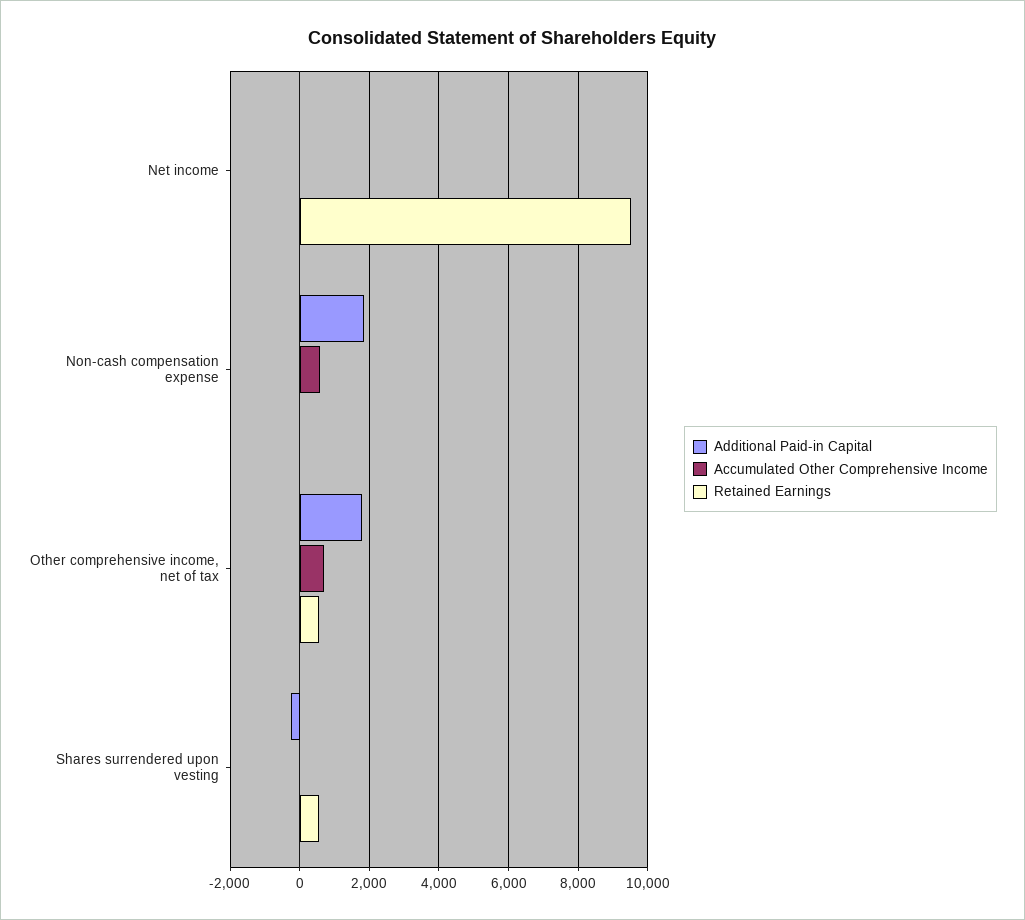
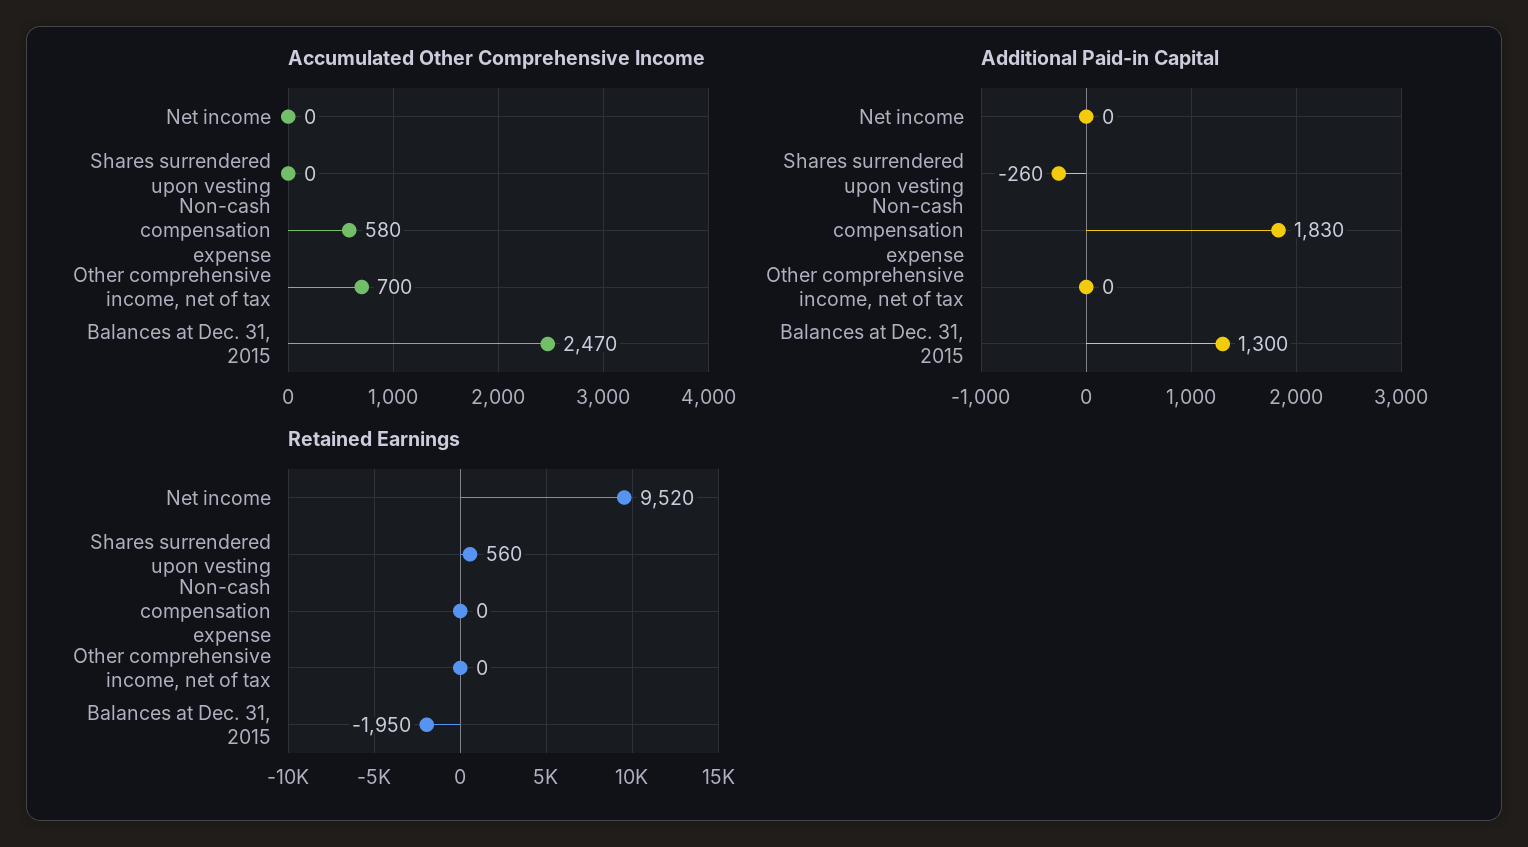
  {
    "Additional Paid-in Capital": {
      "Net income": 0,
      "Non-cash compensation expense": 1830,
-     "Other comprehensive income, net of tax": 1800,
+     "Other comprehensive income, net of tax": 0,
-     "Shares surrendered upon vesting": -260
+     "Shares surrendered upon vesting": -260,
+     "Balances at Dec. 31, 2015": 1300
    },
    "Accumulated Other Comprehensive Income": {
      "Net income": 0,
      "Non-cash compensation expense": 580,
      "Other comprehensive income, net of tax": 700,
-     "Shares surrendered upon vesting": 0
+     "Shares surrendered upon vesting": 0,
+     "Balances at Dec. 31, 2015": 2470
    },
    "Retained Earnings": {
      "Net income": 9520,
      "Non-cash compensation expense": 0,
-     "Other comprehensive income, net of tax": 600,
+     "Other comprehensive income, net of tax": 0,
-     "Shares surrendered upon vesting": 560
+     "Shares surrendered upon vesting": 560,
+     "Balances at Dec. 31, 2015": -1950
    }
  }

